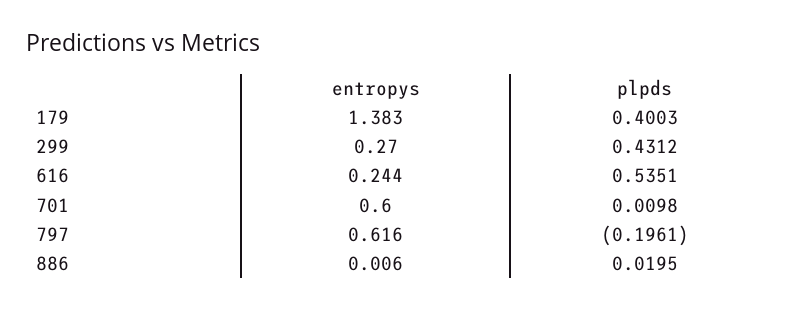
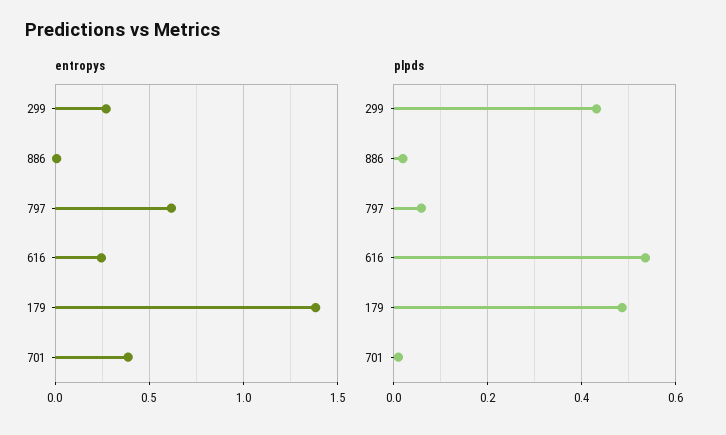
  {
    "entropys": {
      "179": 1.383,
      "299": 0.27,
      "616": 0.244,
-     "701": 0.6,
+     "701": 0.4,
      "797": 0.616,
      "886": 0.006
    },
    "plpds": {
-     "179": 0.4003,
+     "179": 0.48,
      "299": 0.4312,
      "616": 0.5351,
      "701": 0.0098,
-     "797": -0.1961,
+     "797": 0.06,
      "886": 0.0195
    }
  }

